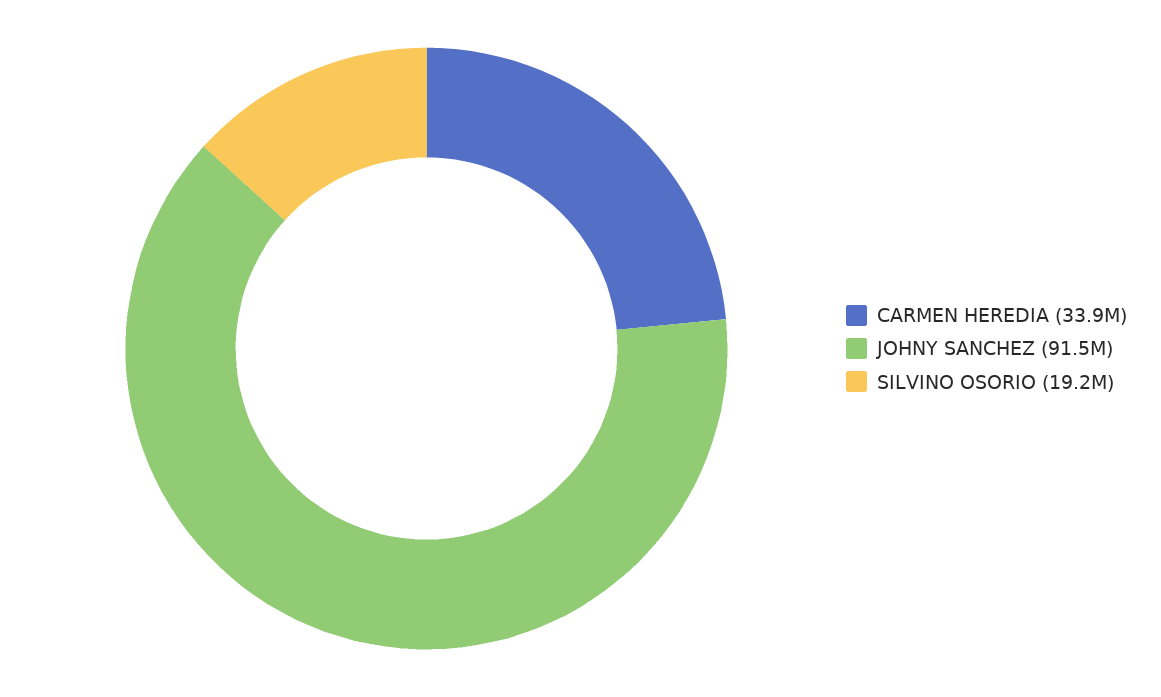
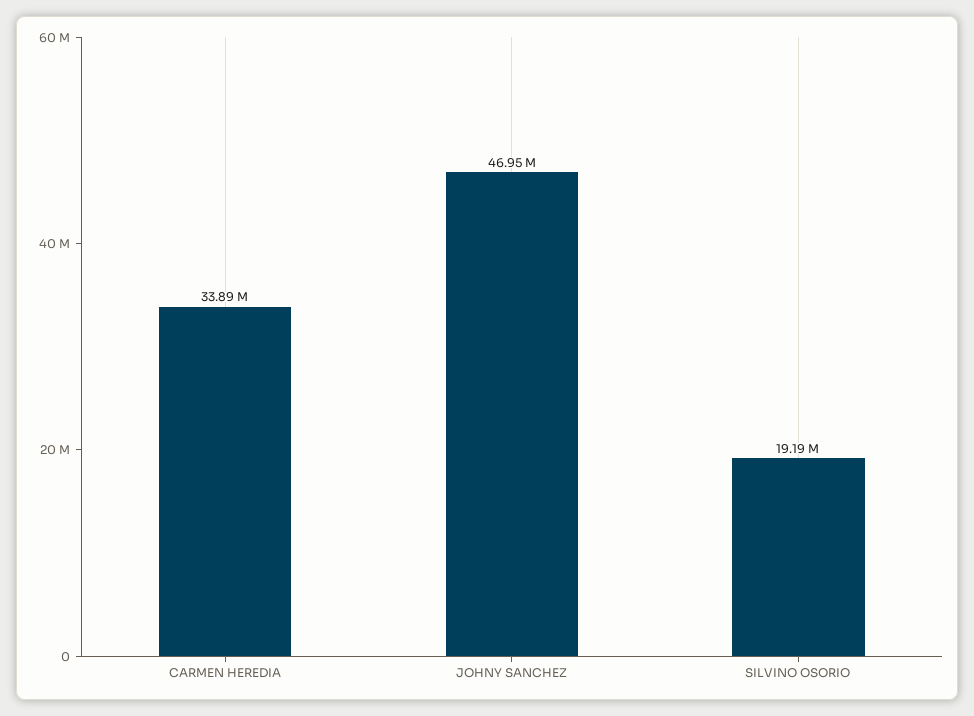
  {
    "CARMEN HEREDIA": 33890000,
-   "JOHNY SANCHEZ": 91500000,
+   "JOHNY SANCHEZ": 46950000,
    "SILVINO OSORIO": 19190000
  }

